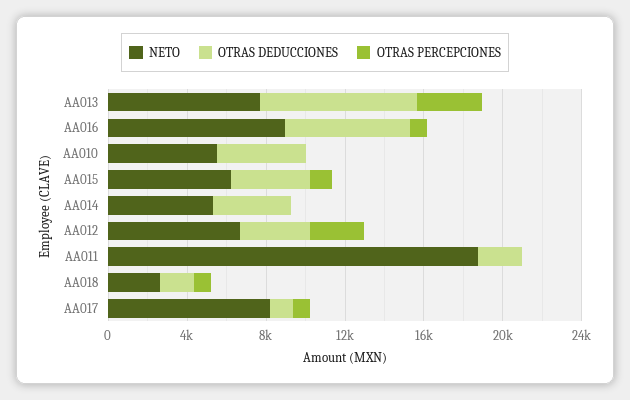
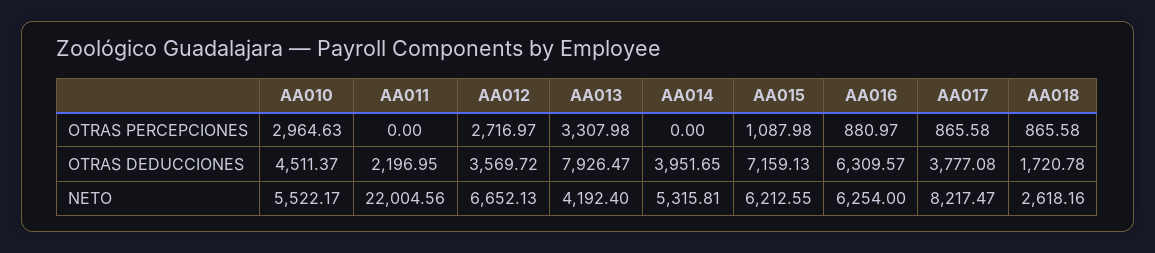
  {
    "NETO": {
-     "AA013": 8000,
+     "AA013": 4192.4,
-     "AA016": 9000,
+     "AA016": 6254,
      "AA010": 5522.17,
      "AA015": 6212.55,
      "AA014": 5315.81,
      "AA012": 6652.13,
-     "AA011": 19000,
+     "AA011": 22004.56,
      "AA018": 2618.16,
      "AA017": 8217.47
    },
    "OTRAS DEDUCCIONES": {
      "AA013": 7926.47,
      "AA016": 6309.57,
      "AA010": 4511.37,
-     "AA015": 4000,
+     "AA015": 7159.13,
      "AA014": 3951.65,
      "AA012": 3569.72,
      "AA011": 2196.95,
      "AA018": 1720.78,
-     "AA017": 1000
+     "AA017": 3777.08
    },
    "OTRAS PERCEPCIONES": {
      "AA013": 3307.98,
      "AA016": 880.97,
-     "AA010": 0,
+     "AA010": 2964.63,
      "AA015": 1087.98,
      "AA014": 0,
      "AA012": 2716.97,
      "AA011": 0,
      "AA018": 865.58,
      "AA017": 865.58
    }
  }

